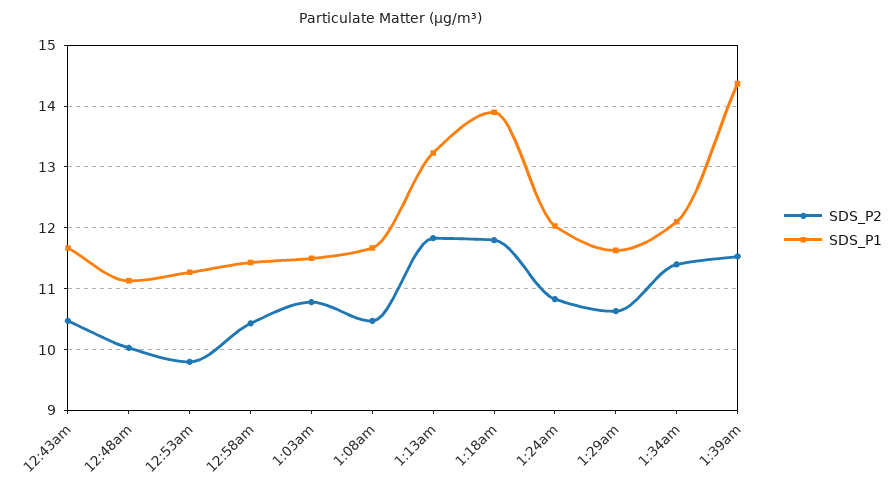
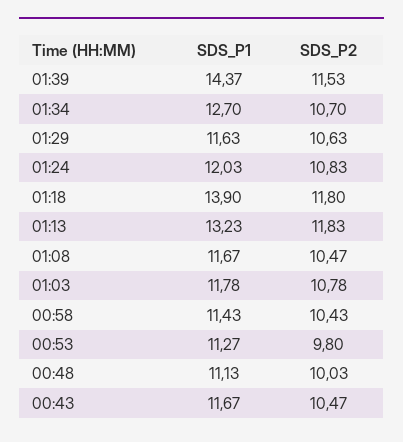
  {
    "SDS_P2": {
      "12:43am": 10.47,
      "12:48am": 10.03,
      "12:53am": 9.8,
      "12:58am": 10.43,
      "1:03am": 10.78,
      "1:08am": 10.47,
      "1:13am": 11.83,
      "1:18am": 11.8,
      "1:24am": 10.83,
      "1:29am": 10.63,
-     "1:34am": 11.4,
+     "1:34am": 10.7,
      "1:39am": 11.53
    },
    "SDS_P1": {
      "12:43am": 11.67,
      "12:48am": 11.13,
      "12:53am": 11.27,
      "12:58am": 11.43,
-     "1:03am": 11.5,
+     "1:03am": 11.78,
      "1:08am": 11.67,
      "1:13am": 13.23,
      "1:18am": 13.9,
      "1:24am": 12.03,
      "1:29am": 11.63,
-     "1:34am": 12.1,
+     "1:34am": 12.7,
      "1:39am": 14.37
    }
  }

